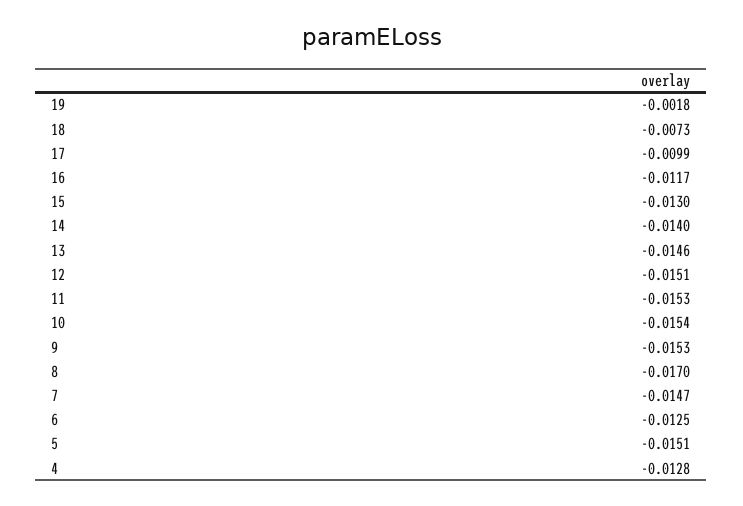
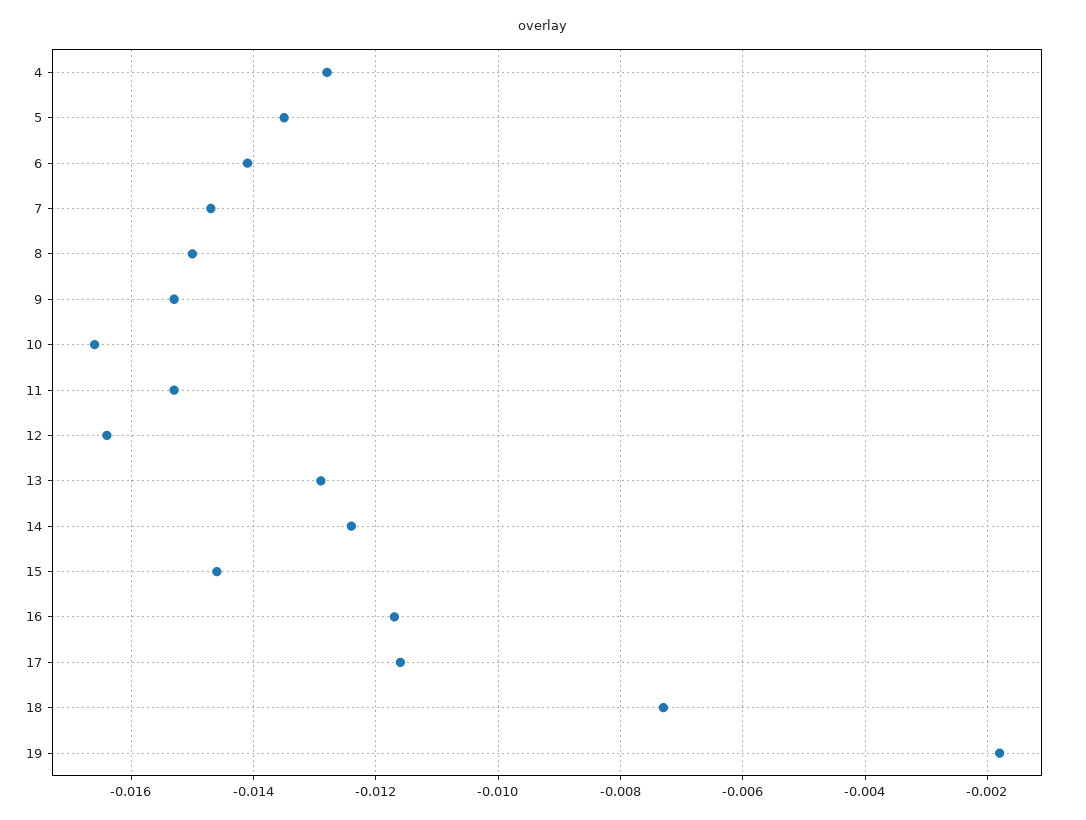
  {
    "19": -0.0018,
    "18": -0.0073,
-   "17": -0.0099,
+   "17": -0.0115,
    "16": -0.0117,
-   "15": -0.013,
+   "15": -0.0145,
-   "14": -0.014,
+   "14": -0.0125,
-   "13": -0.0146,
+   "13": -0.013,
-   "12": -0.0151,
+   "12": -0.0165,
    "11": -0.0153,
-   "10": -0.0154,
+   "10": -0.0165,
    "9": -0.0153,
-   "8": -0.017,
+   "8": -0.015,
    "7": -0.0147,
-   "6": -0.0125,
+   "6": -0.014,
-   "5": -0.0151,
+   "5": -0.0135,
    "4": -0.0128
  }

